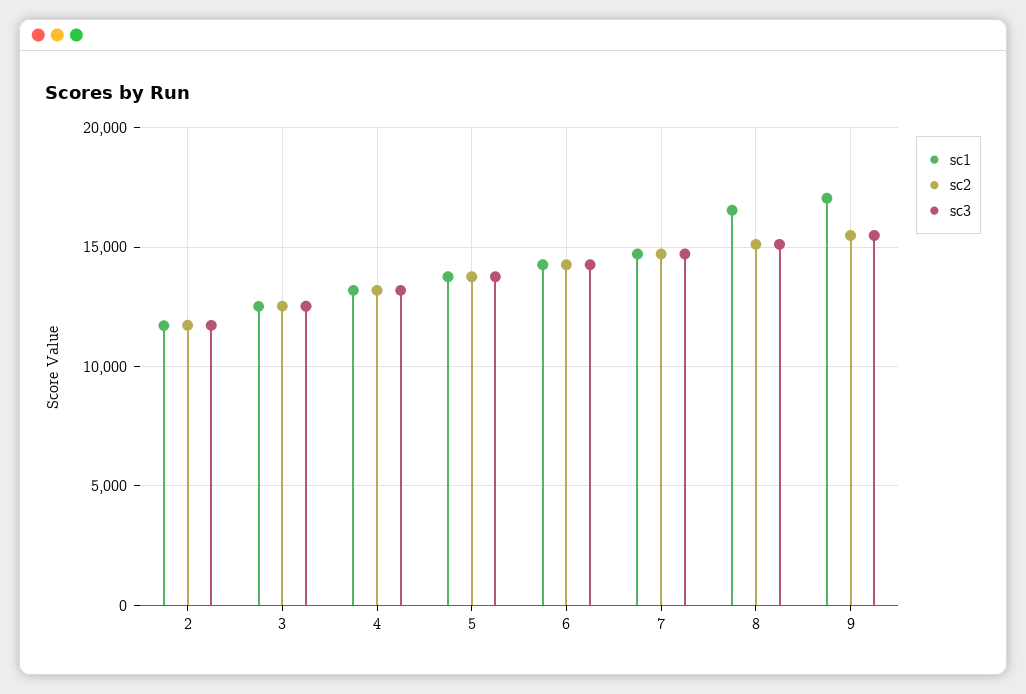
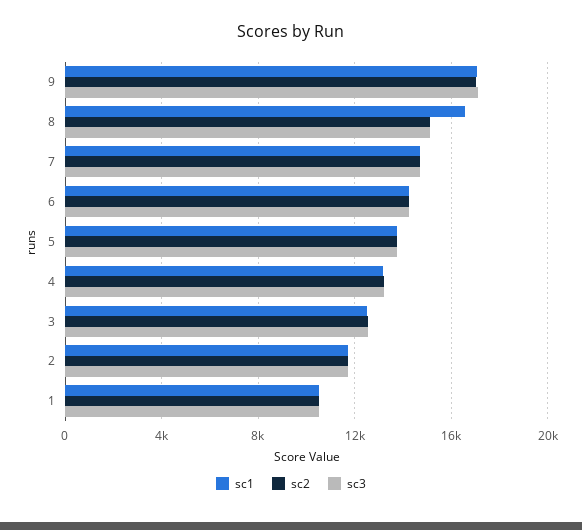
  {
    "sc1": {
      "2": 11500,
      "3": 12500,
      "4": 13000,
      "5": 14000,
      "6": 14500,
      "7": 14500,
      "8": 16500,
-     "9": 17000
+     "9": 17000,
+     "1": 10500
    },
    "sc2": {
      "2": 11500,
      "3": 12500,
      "4": 13000,
      "5": 14000,
      "6": 14500,
      "7": 14500,
      "8": 15000,
-     "9": 15500
+     "9": 17000,
+     "1": 10500
    },
    "sc3": {
      "2": 11500,
      "3": 12500,
      "4": 13000,
      "5": 14000,
      "6": 14500,
      "7": 14500,
      "8": 15000,
-     "9": 15500
+     "9": 17000,
+     "1": 10500
    }
  }

